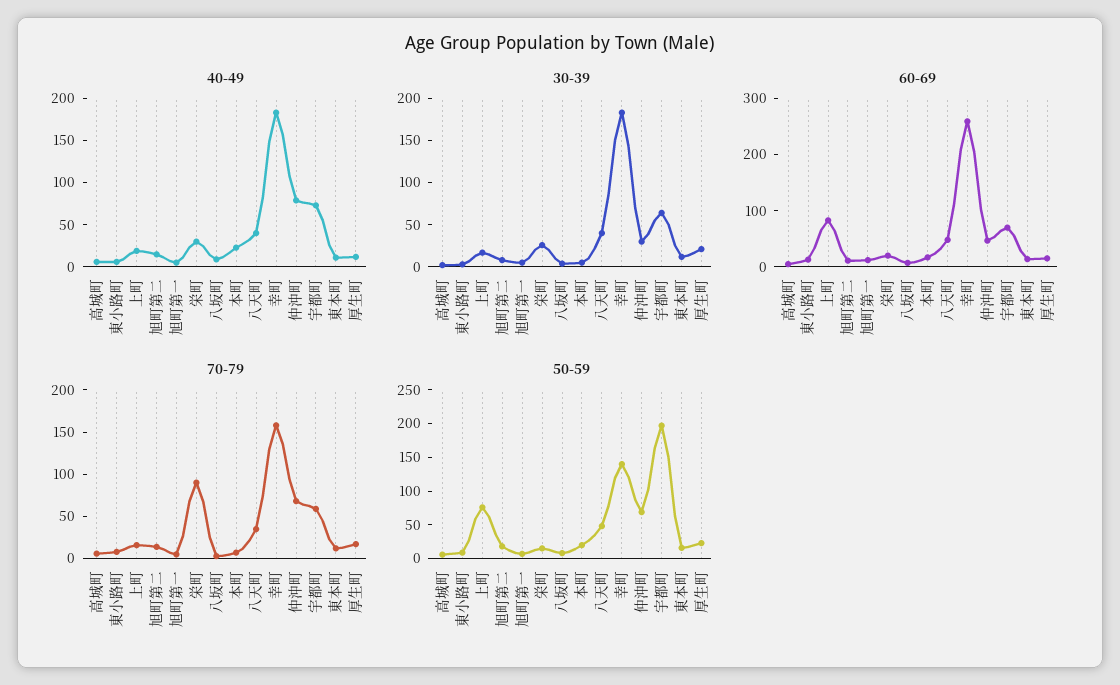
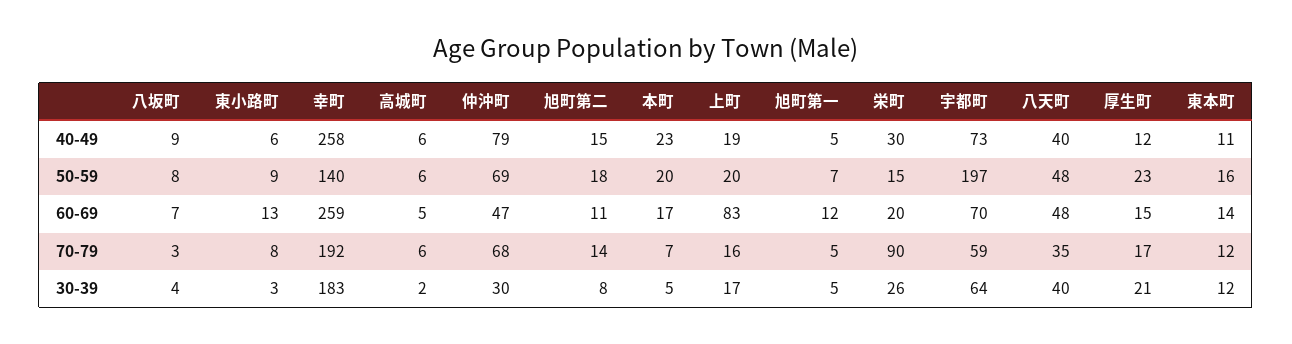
  {
    "40-49": {
      "高城町": 6,
      "東小路町": 6,
      "上町": 19,
      "旭町第二": 15,
      "旭町第一": 5,
      "栄町": 30,
      "八坂町": 9,
      "本町": 23,
      "八天町": 40,
-     "幸町": 180,
+     "幸町": 258,
      "仲沖町": 79,
      "宇都町": 73,
      "東本町": 11,
      "厚生町": 12
    },
    "30-39": {
      "高城町": 2,
      "東小路町": 3,
      "上町": 17,
      "旭町第二": 8,
      "旭町第一": 5,
      "栄町": 26,
      "八坂町": 4,
      "本町": 5,
      "八天町": 40,
      "幸町": 183,
      "仲沖町": 30,
      "宇都町": 64,
      "東本町": 12,
      "厚生町": 21
    },
    "60-69": {
      "高城町": 5,
      "東小路町": 13,
      "上町": 83,
      "旭町第二": 11,
      "旭町第一": 12,
      "栄町": 20,
      "八坂町": 7,
      "本町": 17,
      "八天町": 48,
      "幸町": 259,
      "仲沖町": 47,
      "宇都町": 70,
      "東本町": 14,
      "厚生町": 15
    },
    "70-79": {
      "高城町": 6,
      "東小路町": 8,
      "上町": 16,
      "旭町第二": 14,
      "旭町第一": 5,
      "栄町": 90,
      "八坂町": 3,
      "本町": 7,
      "八天町": 35,
-     "幸町": 160,
+     "幸町": 192,
      "仲沖町": 68,
      "宇都町": 59,
      "東本町": 12,
      "厚生町": 17
    },
    "50-59": {
      "高城町": 6,
      "東小路町": 9,
-     "上町": 75,
+     "上町": 20,
      "旭町第二": 18,
      "旭町第一": 7,
      "栄町": 15,
      "八坂町": 8,
      "本町": 20,
      "八天町": 48,
      "幸町": 140,
      "仲沖町": 69,
      "宇都町": 197,
      "東本町": 16,
      "厚生町": 23
    }
  }

